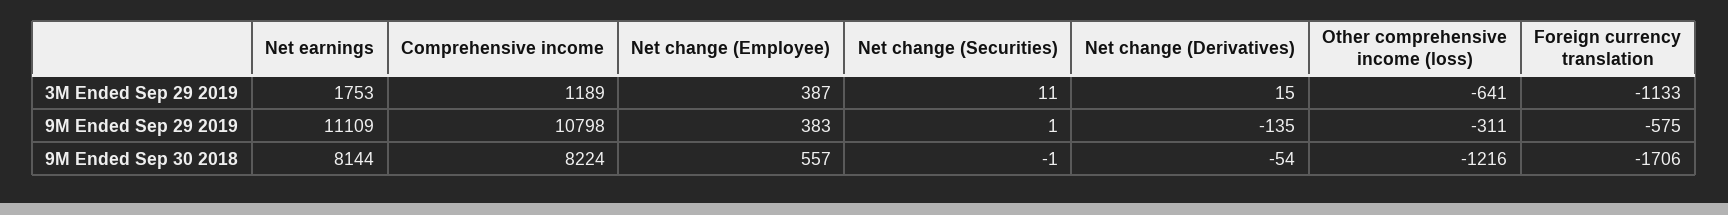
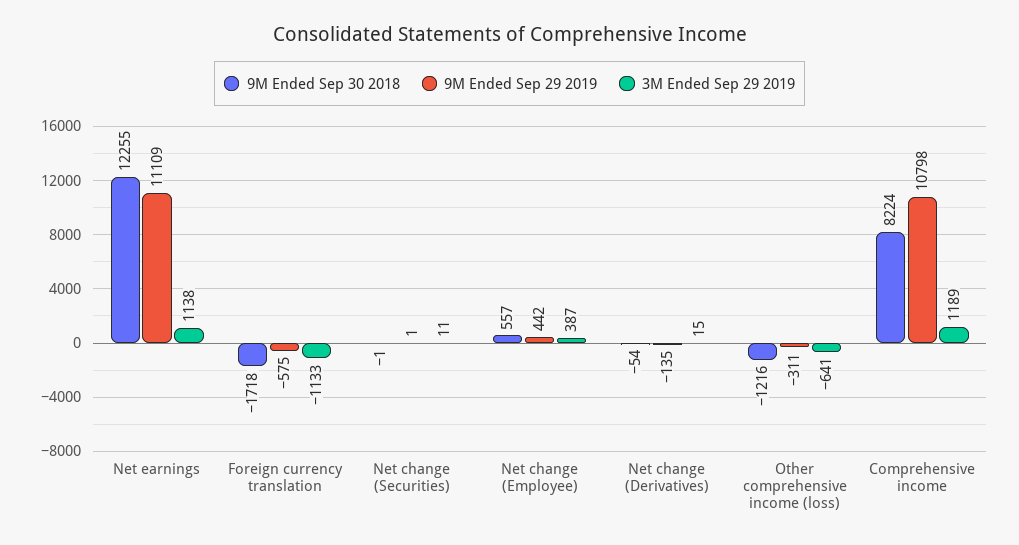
  {
    "3M Ended Sep 29 2019": {
-     "Net earnings": 1753,
+     "Net earnings": 1138,
      "Comprehensive income": 1189,
      "Net change (Employee)": 387,
      "Net change (Securities)": 11,
      "Net change (Derivatives)": 15,
      "Other comprehensive income (loss)": -641,
      "Foreign currency translation": -1133
    },
    "9M Ended Sep 29 2019": {
      "Net earnings": 11109,
      "Comprehensive income": 10798,
-     "Net change (Employee)": 383,
+     "Net change (Employee)": 442,
      "Net change (Securities)": 1,
      "Net change (Derivatives)": -135,
      "Other comprehensive income (loss)": -311,
      "Foreign currency translation": -575
    },
    "9M Ended Sep 30 2018": {
-     "Net earnings": 8144,
+     "Net earnings": 12255,
      "Comprehensive income": 8224,
      "Net change (Employee)": 557,
      "Net change (Securities)": -1,
      "Net change (Derivatives)": -54,
      "Other comprehensive income (loss)": -1216,
-     "Foreign currency translation": -1706
+     "Foreign currency translation": -1718
    }
  }

